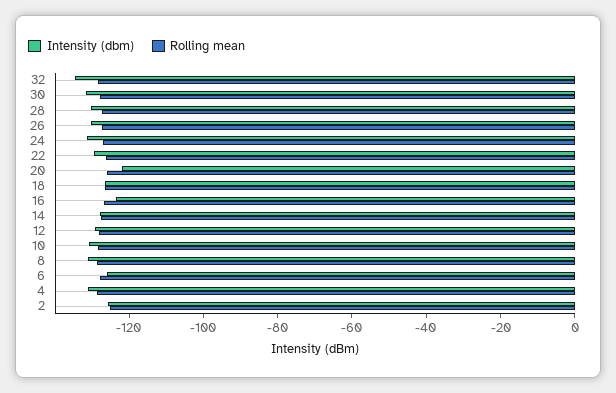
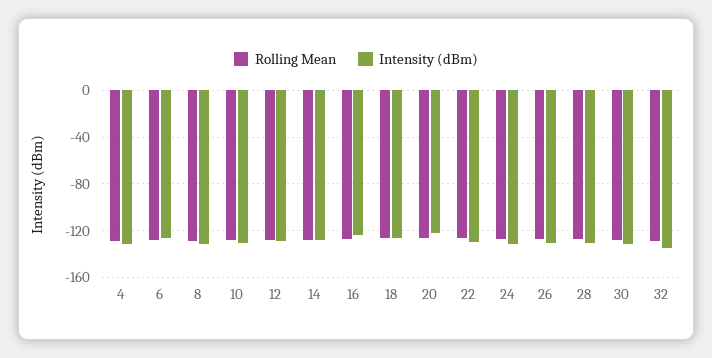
  {
    "Intensity (dbm)": {
      "32": -135,
      "30": -130,
      "28": -130,
      "26": -130,
      "24": -130,
      "22": -130,
      "20": -120,
      "18": -125,
      "16": -125,
      "14": -130,
      "12": -130,
      "10": -130,
      "8": -130,
      "6": -125,
-     "4": -130,
+     "4": -130
-     "2": -125
    },
    "Rolling mean": {
      "32": -130,
      "30": -130,
      "28": -125,
      "26": -125,
      "24": -125,
      "22": -125,
      "20": -125,
      "18": -125,
      "16": -125,
      "14": -130,
      "12": -130,
      "10": -130,
      "8": -130,
      "6": -130,
-     "4": -130,
+     "4": -130
-     "2": -125
    }
  }

